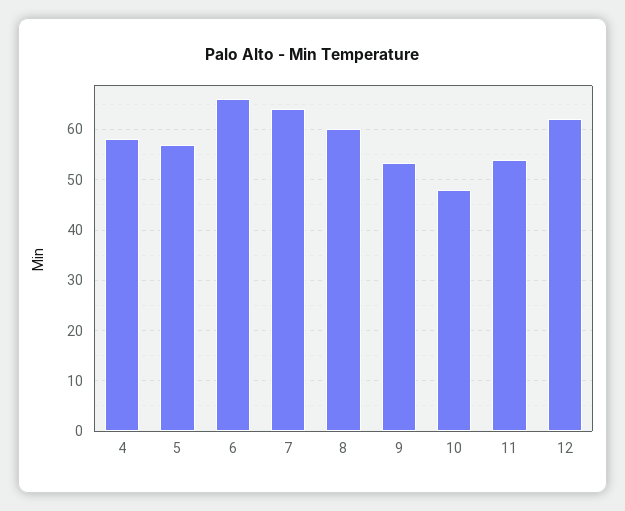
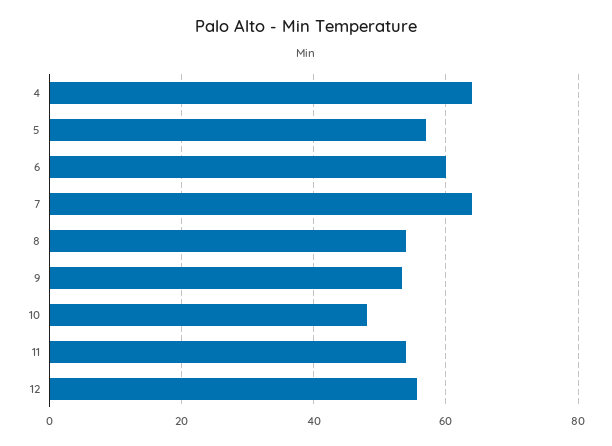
  {
-   "4": 58,
+   "4": 64,
    "5": 58,
-   "6": 66,
+   "6": 60,
    "7": 64,
-   "8": 60,
+   "8": 54,
    "9": 54,
    "10": 48,
    "11": 54,
-   "12": 62
+   "12": 56
  }

